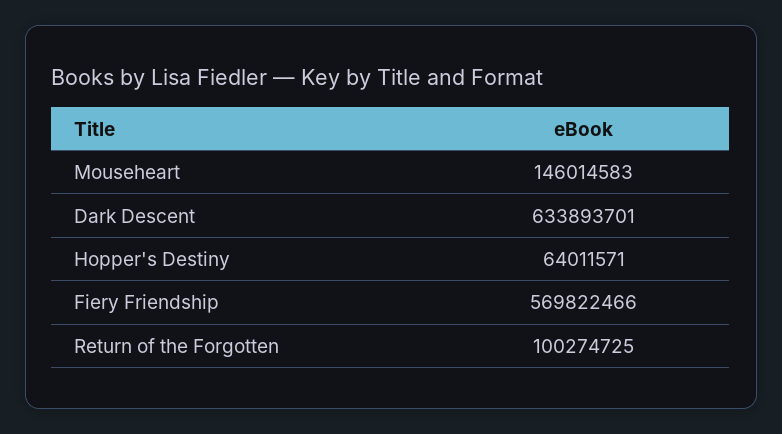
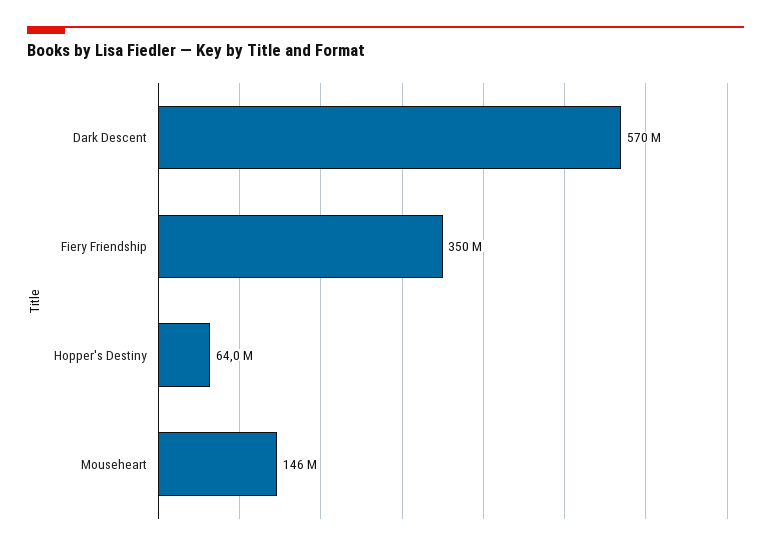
  {
    "Mouseheart": 146014583,
-   "Dark Descent": 633893701,
+   "Dark Descent": 570000000,
    "Hopper's Destiny": 64011571,
-   "Fiery Friendship": 569822466,
+   "Fiery Friendship": 350000000
-   "Return of the Forgotten": 100274725
  }

